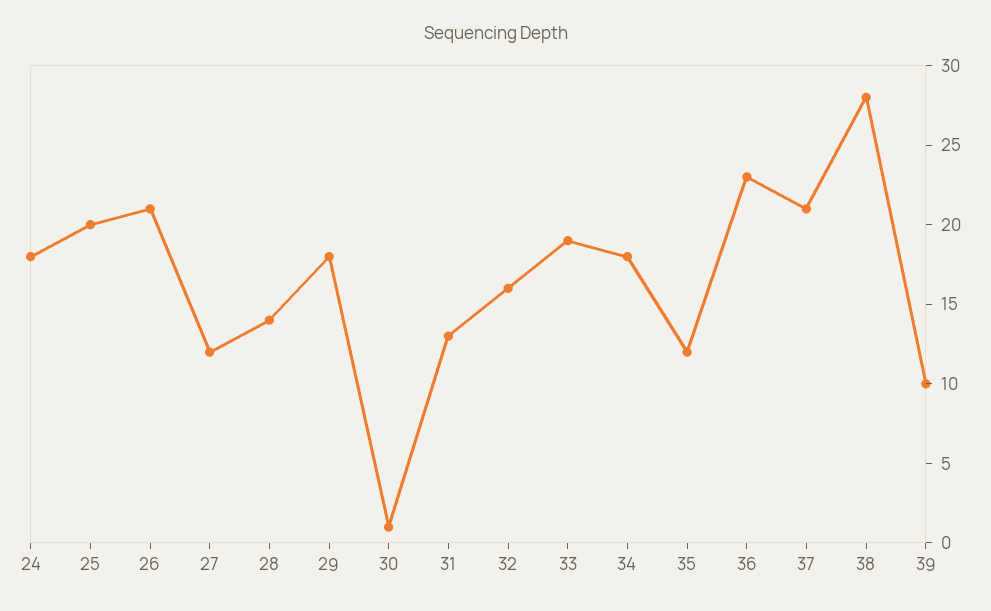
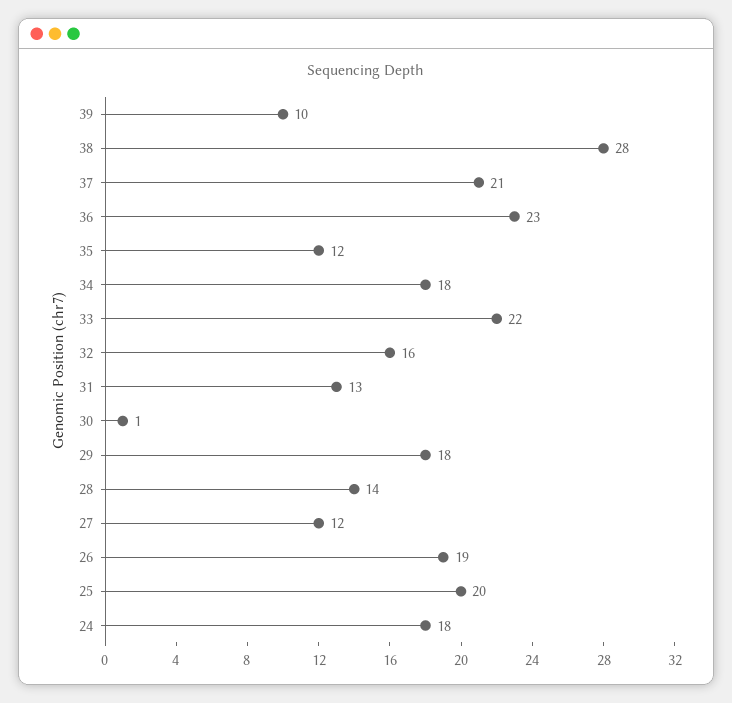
  {
    "24": 18,
    "25": 20,
-   "26": 21,
+   "26": 19,
    "27": 12,
    "28": 14,
    "29": 18,
    "30": 1,
    "31": 13,
    "32": 16,
-   "33": 19,
+   "33": 22,
    "34": 18,
    "35": 12,
    "36": 23,
    "37": 21,
    "38": 28,
    "39": 10
  }

